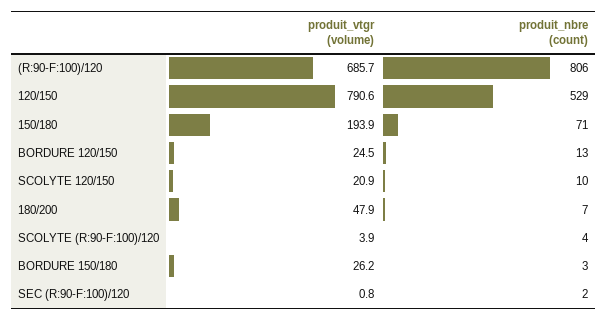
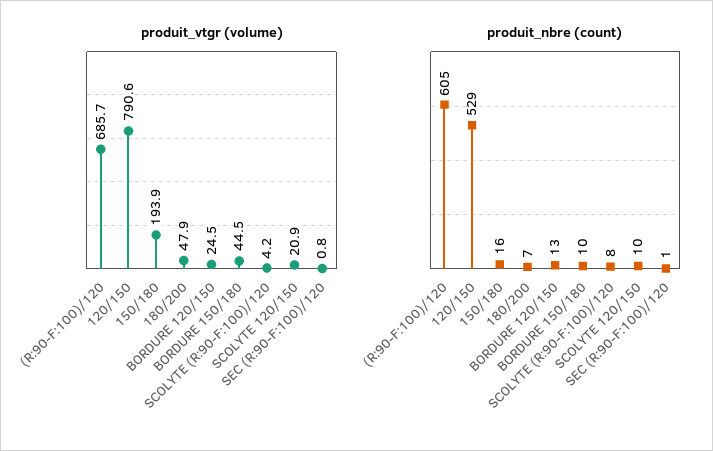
  {
    "produit_vtgr (volume)": {
      "(R:90-F:100)/120": 685.7,
      "120/150": 790.6,
      "150/180": 193.9,
      "BORDURE 120/150": 24.5,
      "SCOLYTE 120/150": 20.9,
      "180/200": 47.9,
-     "SCOLYTE (R:90-F:100)/120": 3.9,
+     "SCOLYTE (R:90-F:100)/120": 4.2,
-     "BORDURE 150/180": 26.2,
+     "BORDURE 150/180": 44.5,
      "SEC (R:90-F:100)/120": 0.8
    },
    "produit_nbre (count)": {
-     "(R:90-F:100)/120": 806,
+     "(R:90-F:100)/120": 605,
      "120/150": 529,
-     "150/180": 71,
+     "150/180": 16,
      "BORDURE 120/150": 13,
      "SCOLYTE 120/150": 10,
      "180/200": 7,
-     "SCOLYTE (R:90-F:100)/120": 4,
+     "SCOLYTE (R:90-F:100)/120": 8,
-     "BORDURE 150/180": 3,
+     "BORDURE 150/180": 10,
-     "SEC (R:90-F:100)/120": 2
+     "SEC (R:90-F:100)/120": 1
    }
  }

